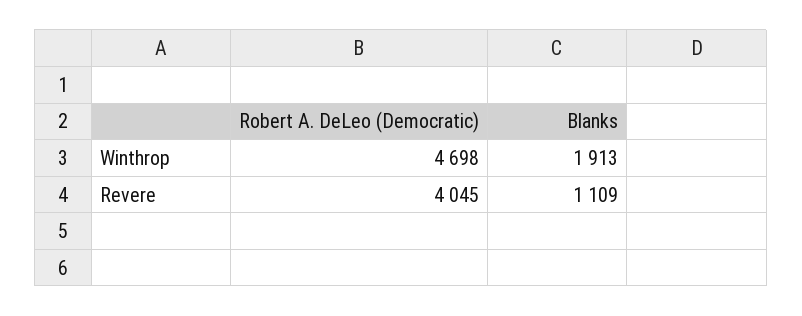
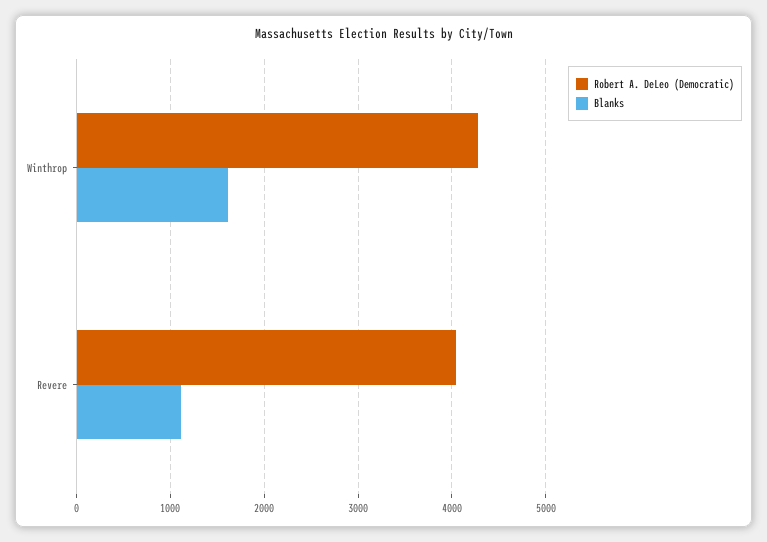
  {
    "Robert A. DeLeo (Democratic)": {
-     "Winthrop": 4698,
+     "Winthrop": 4300,
      "Revere": 4045
    },
    "Blanks": {
-     "Winthrop": 1913,
+     "Winthrop": 1600,
      "Revere": 1109
    }
  }

